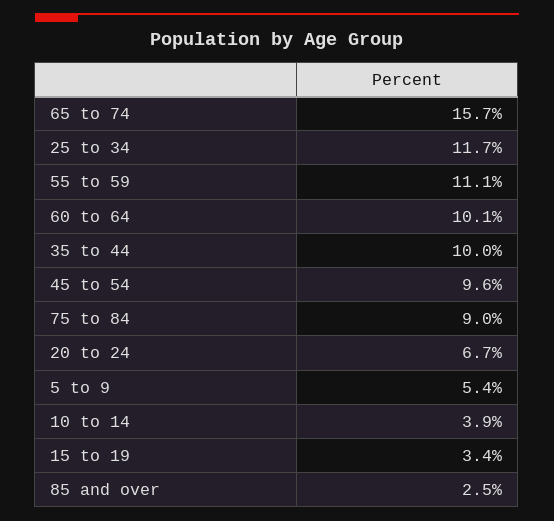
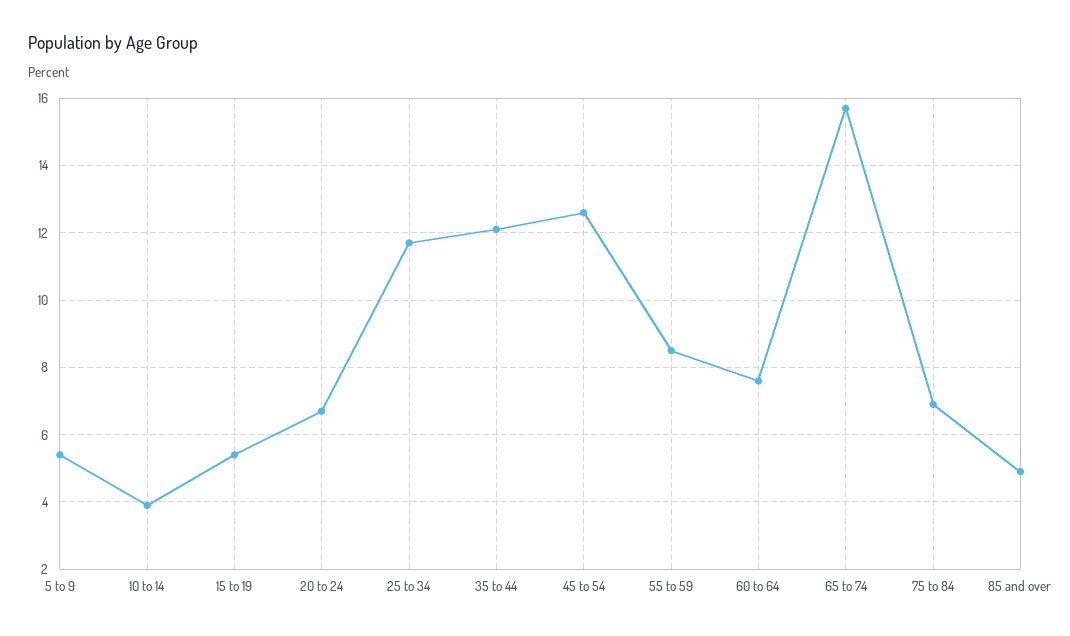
  {
    "65 to 74": 15.7,
    "25 to 34": 11.7,
-   "55 to 59": 11.1,
+   "55 to 59": 8.5,
-   "60 to 64": 10.1,
+   "60 to 64": 7.5,
-   "35 to 44": 10,
+   "35 to 44": 12,
-   "45 to 54": 9.6,
+   "45 to 54": 12.5,
-   "75 to 84": 9,
+   "75 to 84": 7,
    "20 to 24": 6.7,
    "5 to 9": 5.4,
    "10 to 14": 3.9,
-   "15 to 19": 3.4,
+   "15 to 19": 5.5,
-   "85 and over": 2.5
+   "85 and over": 5
  }

